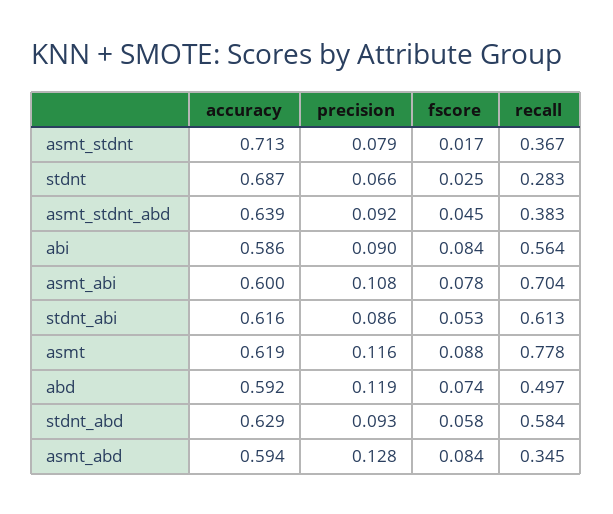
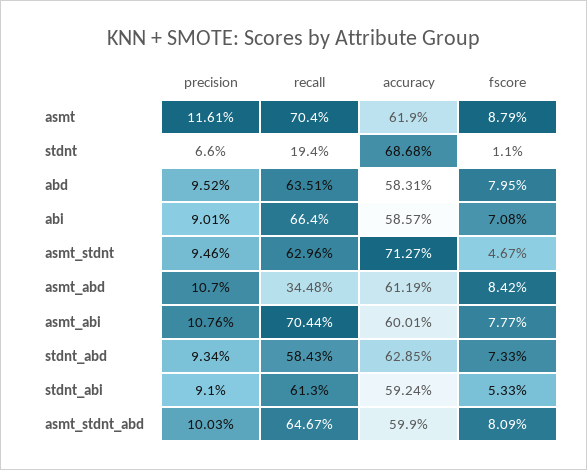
  {
    "accuracy": {
      "asmt_stdnt": 0.7127,
      "stdnt": 0.6868,
-     "asmt_stdnt_abd": 0.639,
+     "asmt_stdnt_abd": 0.599,
      "abi": 0.5857,
      "asmt_abi": 0.6001,
-     "stdnt_abi": 0.616,
+     "stdnt_abi": 0.5924,
      "asmt": 0.619,
-     "abd": 0.592,
+     "abd": 0.5831,
      "stdnt_abd": 0.6285,
-     "asmt_abd": 0.594
+     "asmt_abd": 0.6119
    },
    "precision": {
-     "asmt_stdnt": 0.079,
+     "asmt_stdnt": 0.0946,
      "stdnt": 0.066,
-     "asmt_stdnt_abd": 0.092,
+     "asmt_stdnt_abd": 0.1003,
      "abi": 0.0901,
      "asmt_abi": 0.1076,
-     "stdnt_abi": 0.086,
+     "stdnt_abi": 0.091,
      "asmt": 0.1161,
-     "abd": 0.119,
+     "abd": 0.0952,
      "stdnt_abd": 0.0934,
-     "asmt_abd": 0.128
+     "asmt_abd": 0.107
    },
    "fscore": {
-     "asmt_stdnt": 0.017,
+     "asmt_stdnt": 0.0467,
-     "stdnt": 0.025,
+     "stdnt": 0.011,
-     "asmt_stdnt_abd": 0.045,
+     "asmt_stdnt_abd": 0.0809,
-     "abi": 0.084,
+     "abi": 0.0708,
      "asmt_abi": 0.0777,
      "stdnt_abi": 0.0533,
      "asmt": 0.0879,
-     "abd": 0.074,
+     "abd": 0.0795,
-     "stdnt_abd": 0.058,
+     "stdnt_abd": 0.0733,
      "asmt_abd": 0.0842
    },
    "recall": {
-     "asmt_stdnt": 0.367,
+     "asmt_stdnt": 0.6296,
-     "stdnt": 0.283,
+     "stdnt": 0.194,
-     "asmt_stdnt_abd": 0.383,
+     "asmt_stdnt_abd": 0.6467,
-     "abi": 0.564,
+     "abi": 0.664,
      "asmt_abi": 0.7044,
      "stdnt_abi": 0.613,
-     "asmt": 0.778,
+     "asmt": 0.704,
-     "abd": 0.497,
+     "abd": 0.6351,
      "stdnt_abd": 0.5843,
      "asmt_abd": 0.3448
    }
  }

